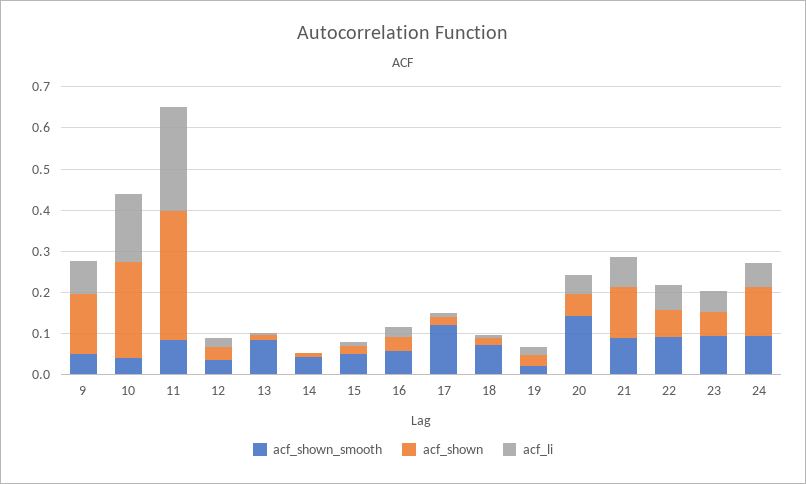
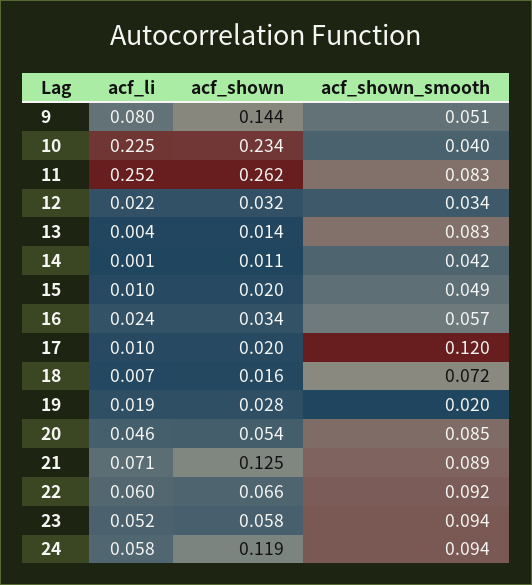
  {
    "acf_shown_smooth": {
      "9": 0.051,
      "10": 0.04,
      "11": 0.083,
      "12": 0.034,
      "13": 0.083,
      "14": 0.042,
      "15": 0.049,
      "16": 0.057,
      "17": 0.12,
      "18": 0.072,
      "19": 0.02,
-     "20": 0.14,
+     "20": 0.085,
      "21": 0.089,
      "22": 0.092,
      "23": 0.094,
      "24": 0.094
    },
    "acf_shown": {
      "9": 0.144,
      "10": 0.234,
-     "11": 0.32,
+     "11": 0.262,
      "12": 0.032,
      "13": 0.014,
      "14": 0.011,
      "15": 0.02,
      "16": 0.034,
      "17": 0.02,
      "18": 0.016,
      "19": 0.028,
      "20": 0.054,
      "21": 0.125,
      "22": 0.066,
      "23": 0.058,
      "24": 0.119
    },
    "acf_li": {
      "9": 0.08,
-     "10": 0.16,
+     "10": 0.225,
      "11": 0.252,
      "12": 0.022,
      "13": 0.004,
      "14": 0.001,
      "15": 0.01,
      "16": 0.024,
      "17": 0.01,
      "18": 0.007,
      "19": 0.019,
      "20": 0.046,
      "21": 0.071,
      "22": 0.06,
      "23": 0.052,
      "24": 0.058
    }
  }

